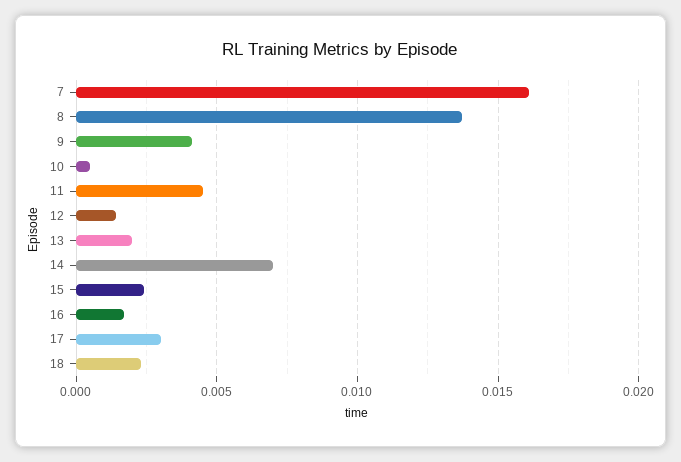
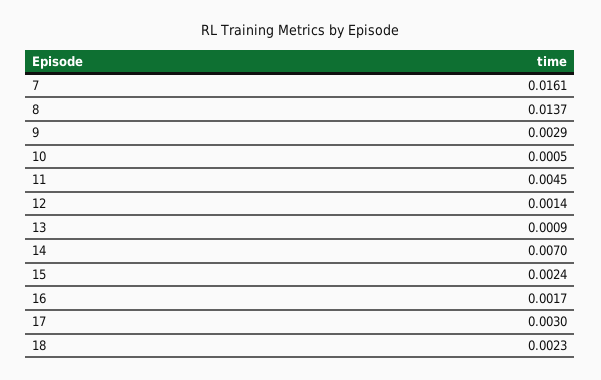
  {
    "7": 0.0161,
    "8": 0.0137,
-   "9": 0.004,
+   "9": 0.0029,
    "10": 0.0005,
    "11": 0.0045,
    "12": 0.0014,
-   "13": 0.002,
+   "13": 0.0009,
    "14": 0.007,
    "15": 0.0024,
    "16": 0.0017,
    "17": 0.003,
    "18": 0.0023
  }

